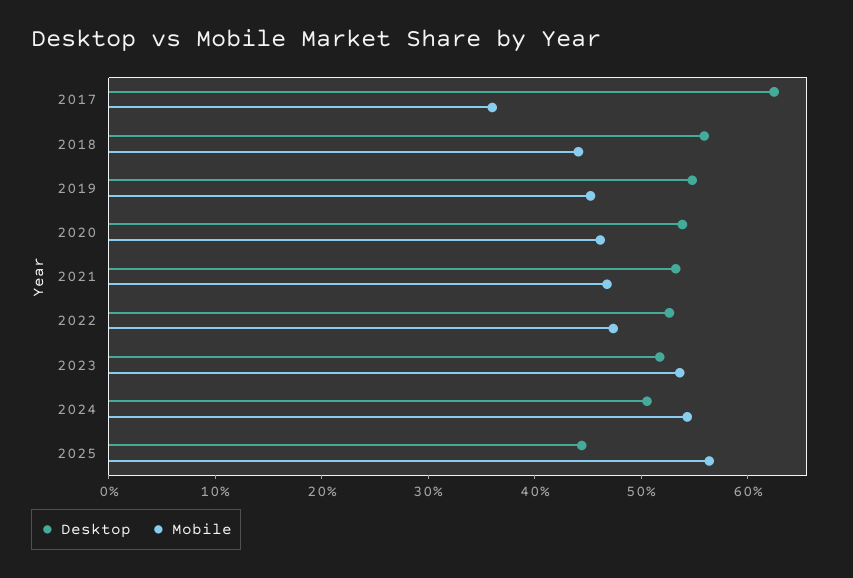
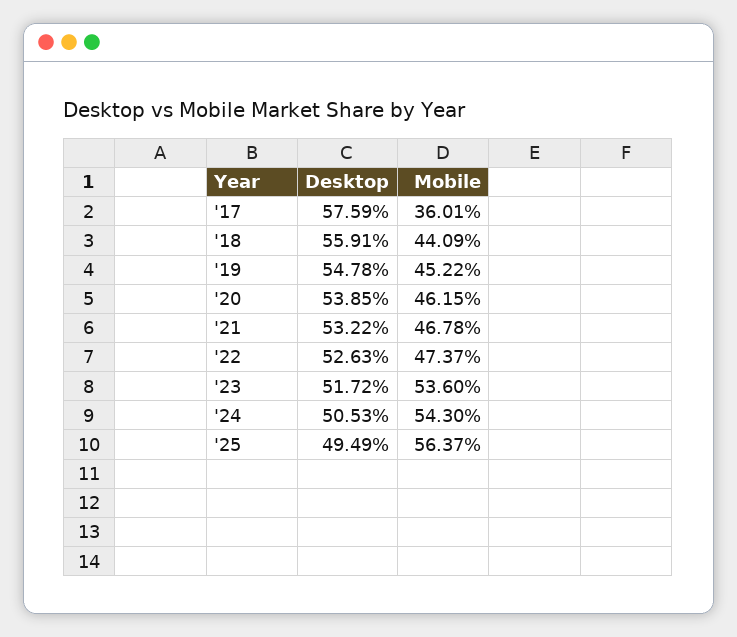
  {
    "Desktop": {
-     "2017": 62,
+     "2017": 57.59,
      "2018": 55.91,
      "2019": 54.78,
      "2020": 53.85,
      "2021": 53.22,
      "2022": 52.63,
      "2023": 51.72,
      "2024": 50.53,
-     "2025": 44
+     "2025": 49.49
    },
    "Mobile": {
      "2017": 36.01,
      "2018": 44.09,
      "2019": 45.22,
      "2020": 46.15,
      "2021": 46.78,
      "2022": 47.37,
      "2023": 53.6,
      "2024": 54.3,
      "2025": 56.37
    }
  }

